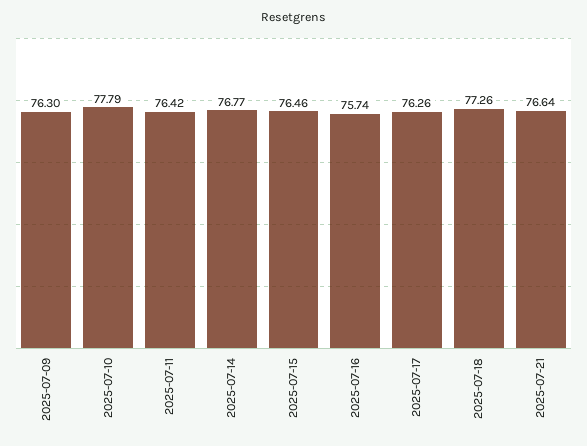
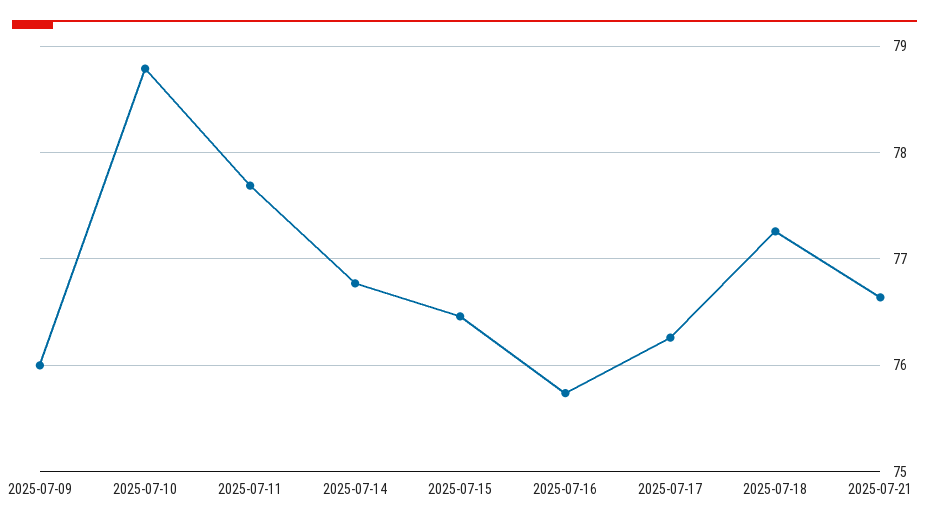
  {
-   "2025-07-09": 76.3,
+   "2025-07-09": 76,
-   "2025-07-10": 77.79,
+   "2025-07-10": 78.8,
-   "2025-07-11": 76.42,
+   "2025-07-11": 77.7,
    "2025-07-14": 76.77,
    "2025-07-15": 76.46,
    "2025-07-16": 75.74,
    "2025-07-17": 76.26,
    "2025-07-18": 77.26,
    "2025-07-21": 76.64
  }

